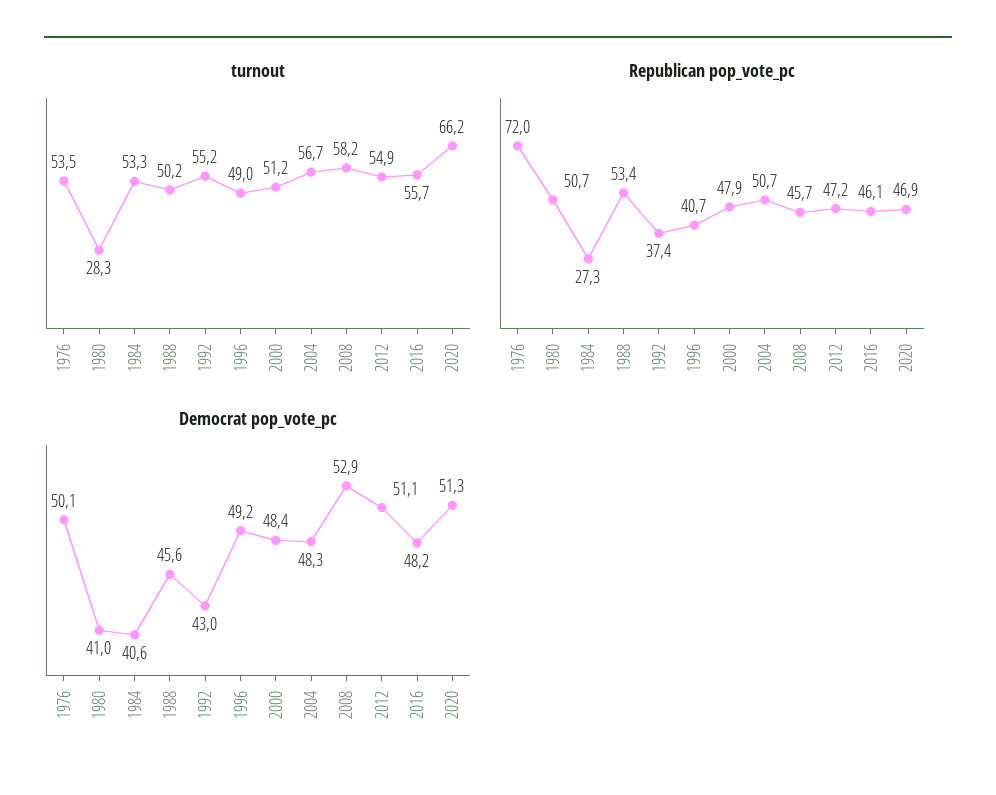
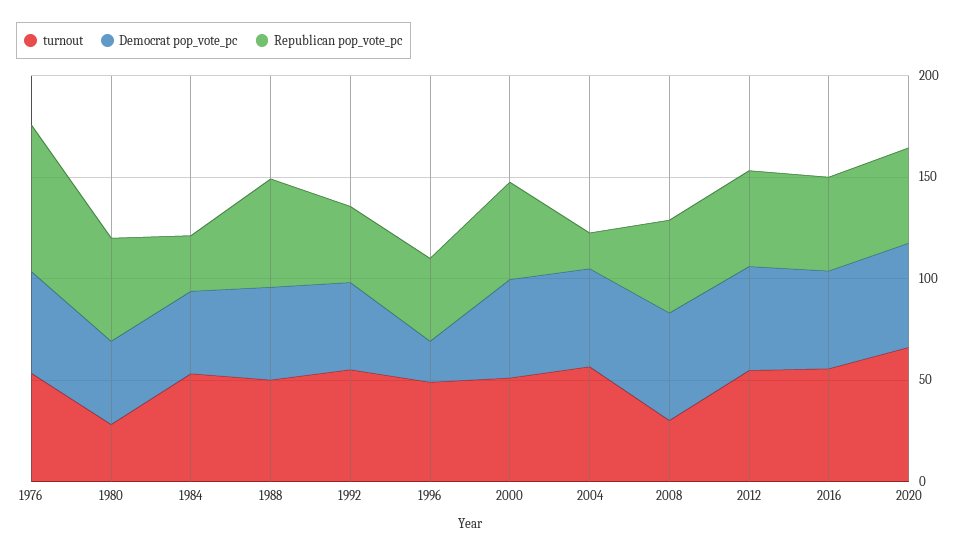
  {
    "turnout": {
      "1976": 53.5,
      "1980": 28.3,
      "1984": 53.3,
      "1988": 50.2,
      "1992": 55.2,
      "1996": 49,
      "2000": 51.2,
      "2004": 56.7,
-     "2008": 58.2,
+     "2008": 30,
      "2012": 54.9,
      "2016": 55.7,
      "2020": 66.2
    },
    "Republican pop_vote_pc": {
      "1976": 72,
      "1980": 50.7,
      "1984": 27.3,
      "1988": 53.4,
      "1992": 37.4,
      "1996": 40.7,
      "2000": 47.9,
-     "2004": 50.7,
+     "2004": 20,
      "2008": 45.7,
      "2012": 47.2,
      "2016": 46.1,
      "2020": 46.9
    },
    "Democrat pop_vote_pc": {
      "1976": 50.1,
      "1980": 41,
      "1984": 40.6,
      "1988": 45.6,
      "1992": 43,
-     "1996": 49.2,
+     "1996": 20,
      "2000": 48.4,
      "2004": 48.3,
      "2008": 52.9,
      "2012": 51.1,
      "2016": 48.2,
      "2020": 51.3
    }
  }

